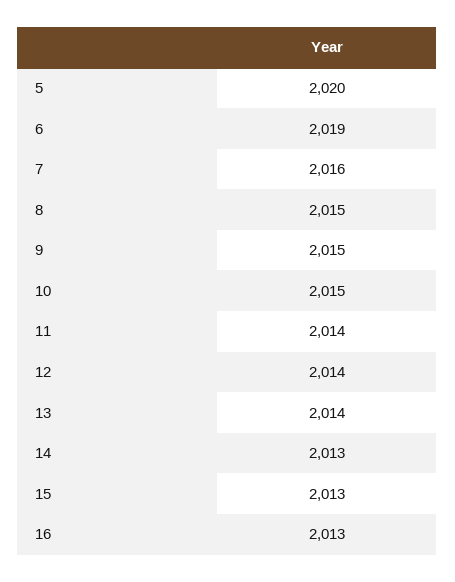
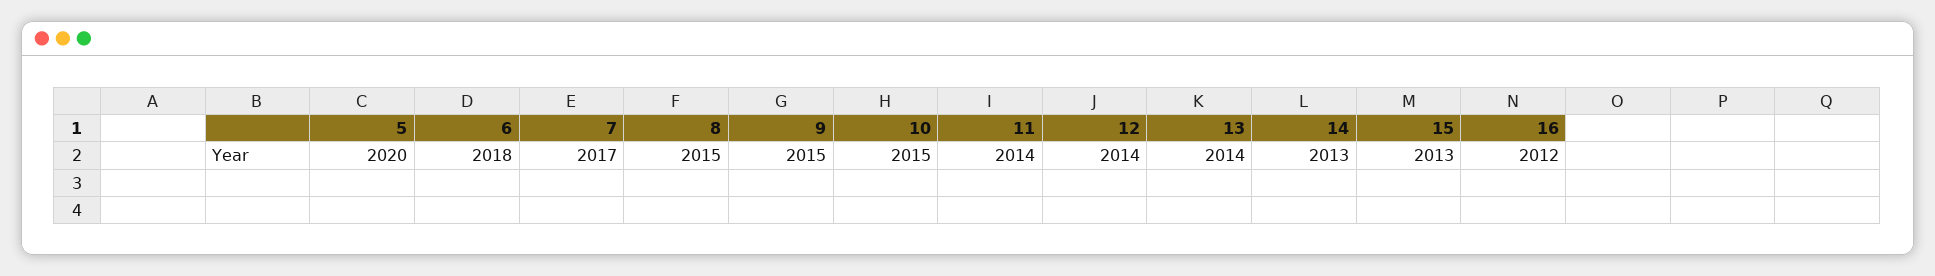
  {
    "5": 2020,
-   "6": 2019,
+   "6": 2018,
-   "7": 2016,
+   "7": 2017,
    "8": 2015,
    "9": 2015,
    "10": 2015,
    "11": 2014,
    "12": 2014,
    "13": 2014,
    "14": 2013,
    "15": 2013,
-   "16": 2013
+   "16": 2012
  }

